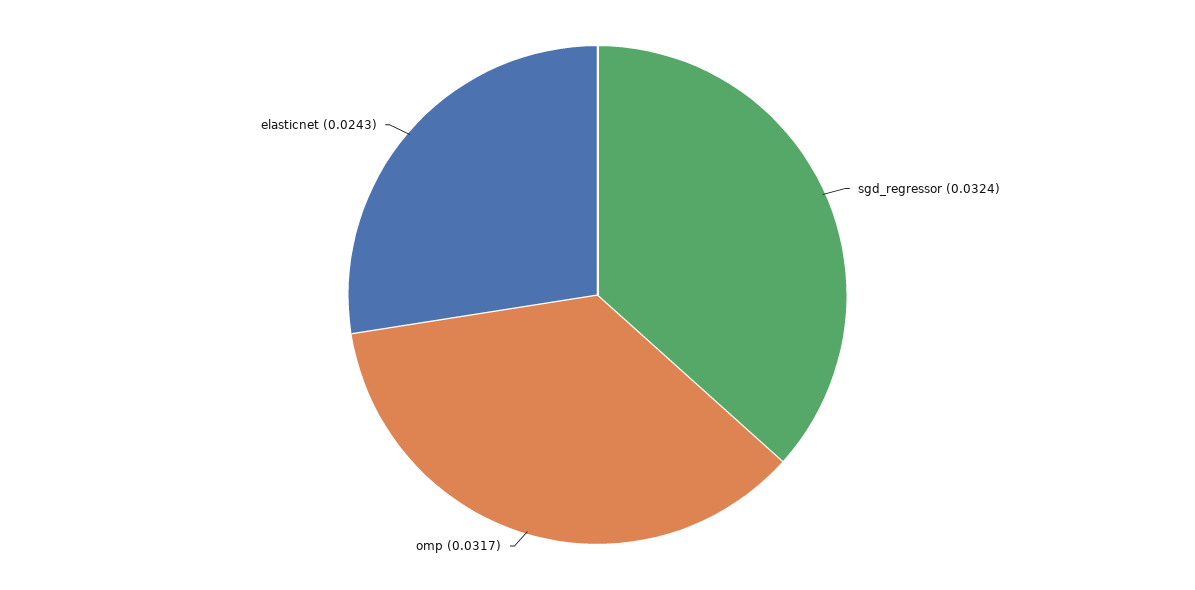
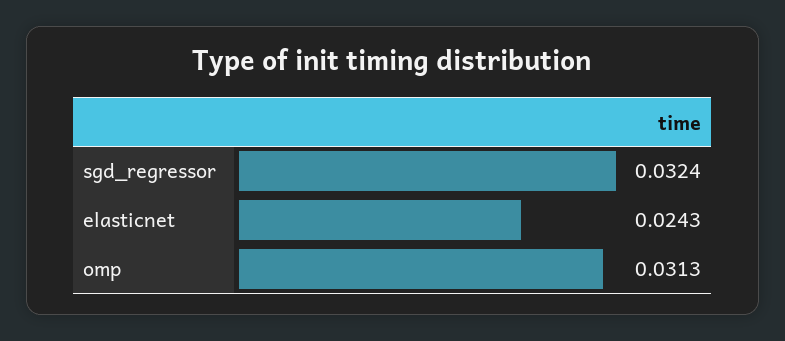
  {
    "sgd_regressor": 0.0324,
-   "omp": 0.0317,
+   "omp": 0.0313,
    "elasticnet": 0.0243
  }

